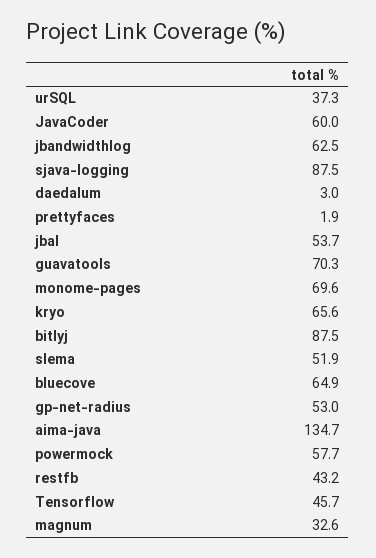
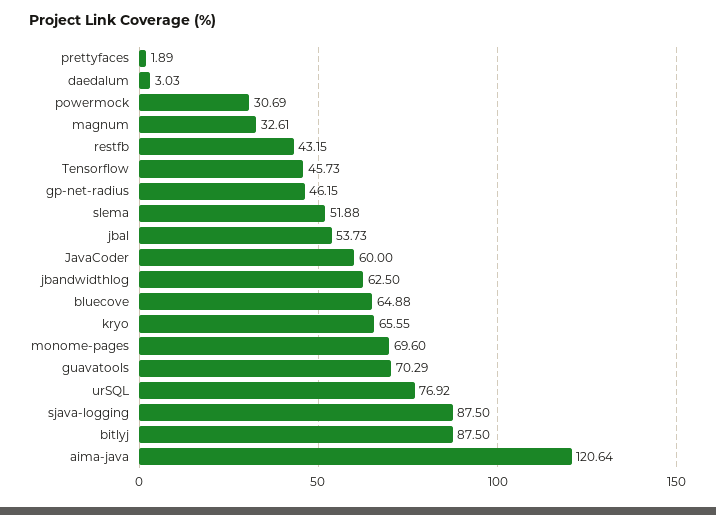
  {
-   "urSQL": 37.3,
+   "urSQL": 76.92,
    "JavaCoder": 60,
    "jbandwidthlog": 62.5,
    "sjava-logging": 87.5,
    "daedalum": 3.03,
    "prettyfaces": 1.89,
    "jbal": 53.73,
    "guavatools": 70.29,
    "monome-pages": 69.6,
    "kryo": 65.55,
    "bitlyj": 87.5,
    "slema": 51.88,
    "bluecove": 64.88,
-   "gp-net-radius": 53,
+   "gp-net-radius": 46.15,
-   "aima-java": 134.7,
+   "aima-java": 120.64,
-   "powermock": 57.7,
+   "powermock": 30.69,
    "restfb": 43.15,
    "Tensorflow": 45.73,
    "magnum": 32.61
  }

